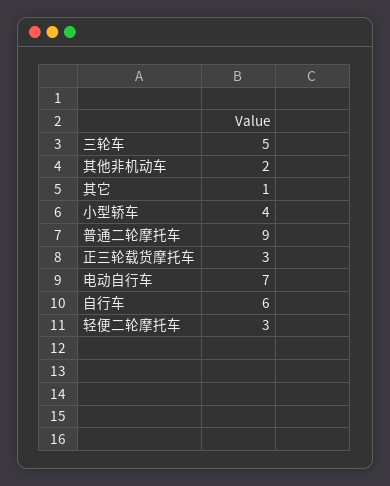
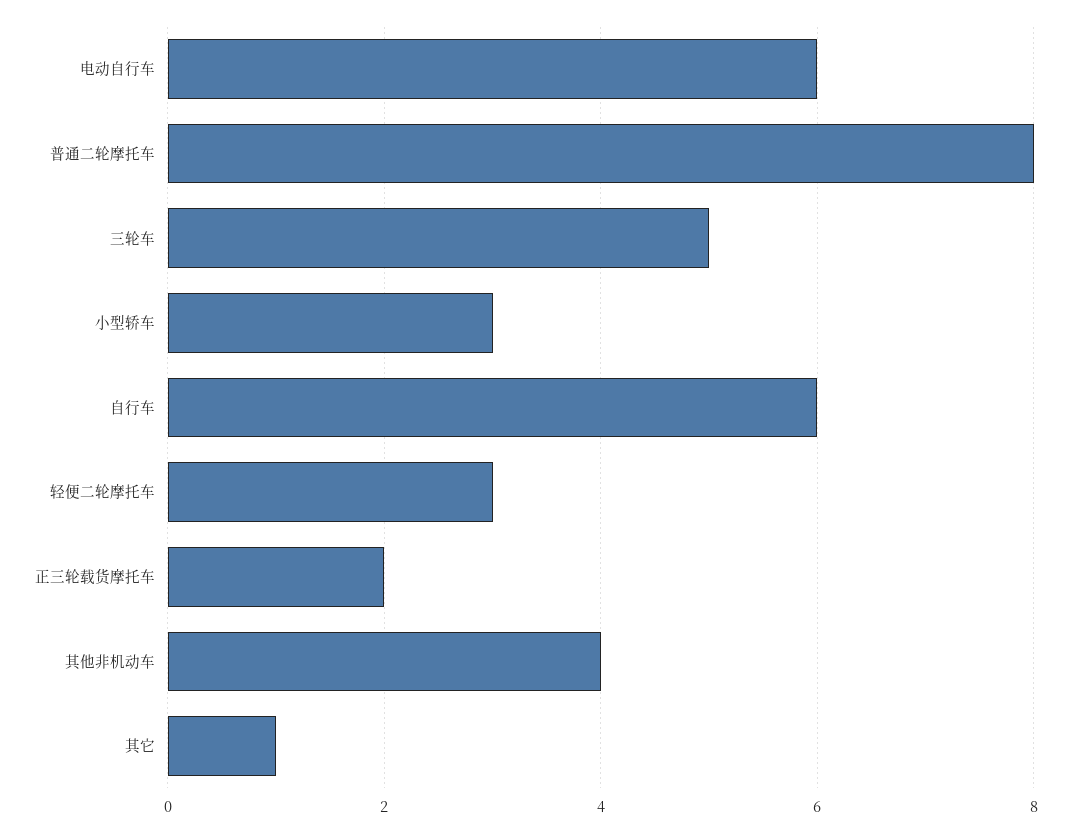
  {
    "三轮车": 5,
-   "其他非机动车": 2,
+   "其他非机动车": 4,
    "其它": 1,
-   "小型轿车": 4,
+   "小型轿车": 3,
-   "普通二轮摩托车": 9,
+   "普通二轮摩托车": 8,
-   "正三轮载货摩托车": 3,
+   "正三轮载货摩托车": 2,
-   "电动自行车": 7,
+   "电动自行车": 6,
    "自行车": 6,
    "轻便二轮摩托车": 3
  }

